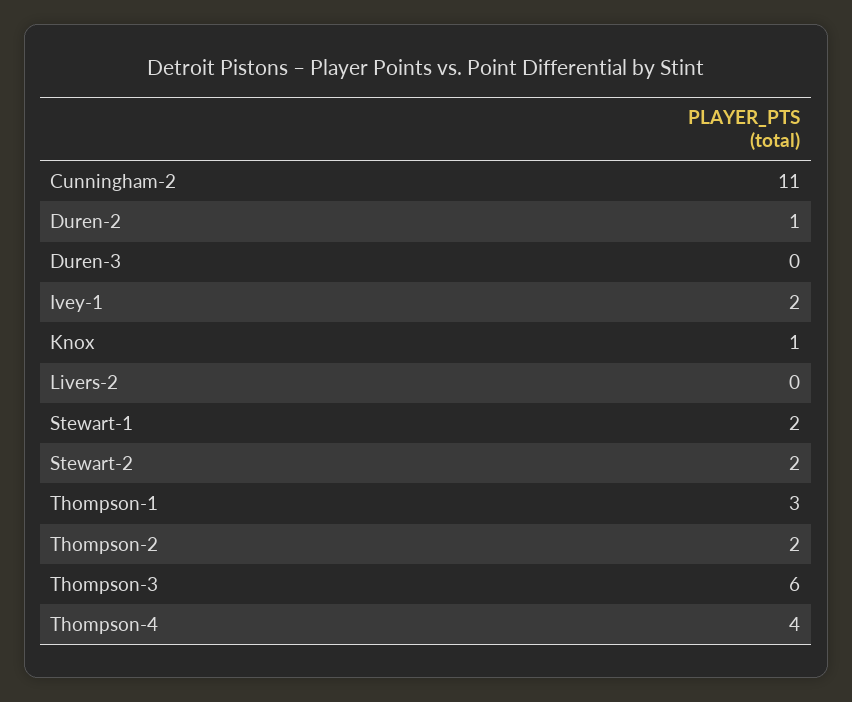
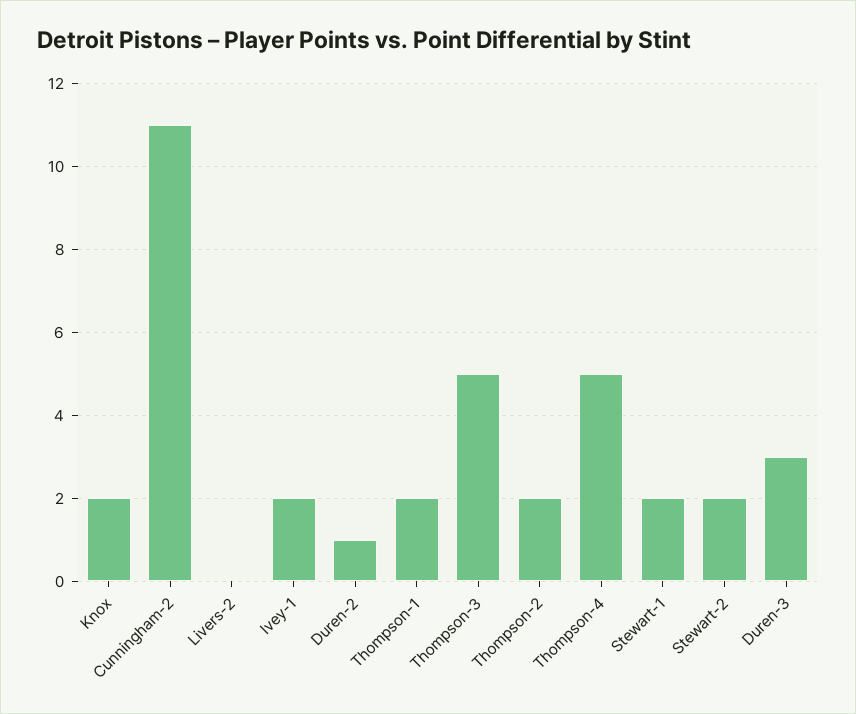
  {
    "Cunningham-2": 11,
    "Duren-2": 1,
-   "Duren-3": 0,
+   "Duren-3": 3,
    "Ivey-1": 2,
-   "Knox": 1,
+   "Knox": 2,
    "Livers-2": 0,
    "Stewart-1": 2,
    "Stewart-2": 2,
-   "Thompson-1": 3,
+   "Thompson-1": 2,
    "Thompson-2": 2,
-   "Thompson-3": 6,
+   "Thompson-3": 5,
-   "Thompson-4": 4
+   "Thompson-4": 5
  }

